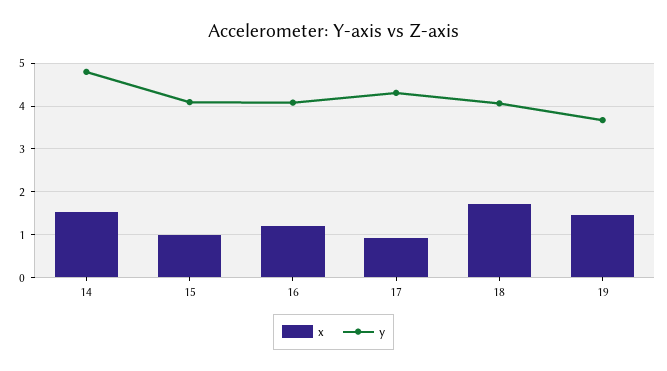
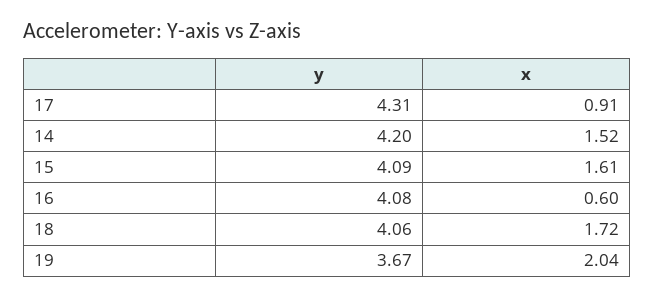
  {
    "x": {
      "14": 1.52,
-     "15": 1,
+     "15": 1.61,
-     "16": 1.2,
+     "16": 0.6,
      "17": 0.91,
      "18": 1.72,
-     "19": 1.4
+     "19": 2.04
    },
    "y": {
-     "14": 4.8,
+     "14": 4.2,
      "15": 4.09,
      "16": 4.08,
      "17": 4.31,
      "18": 4.06,
      "19": 3.67
    }
  }

